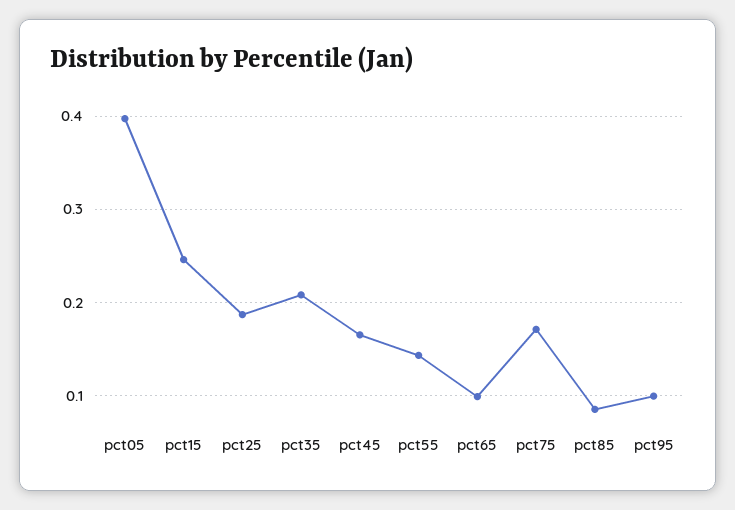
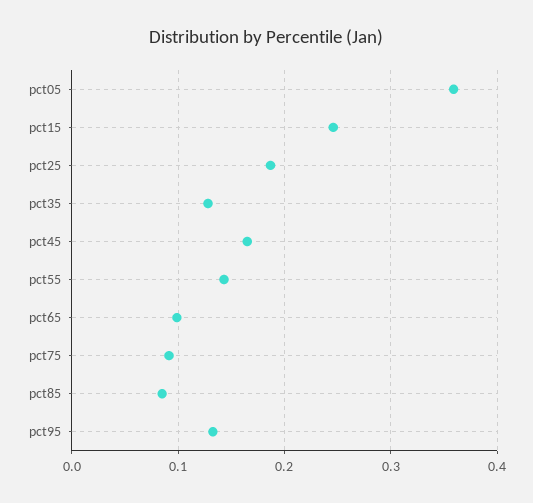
  {
-   "pct05": 0.4,
+   "pct05": 0.36,
    "pct15": 0.25,
    "pct25": 0.19,
-   "pct35": 0.21,
+   "pct35": 0.13,
    "pct45": 0.17,
    "pct55": 0.14,
    "pct65": 0.1,
-   "pct75": 0.17,
+   "pct75": 0.09,
    "pct85": 0.09,
-   "pct95": 0.1
+   "pct95": 0.13
  }

